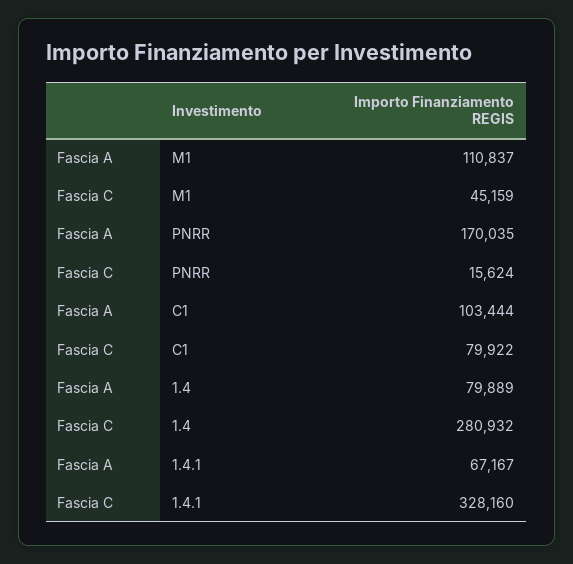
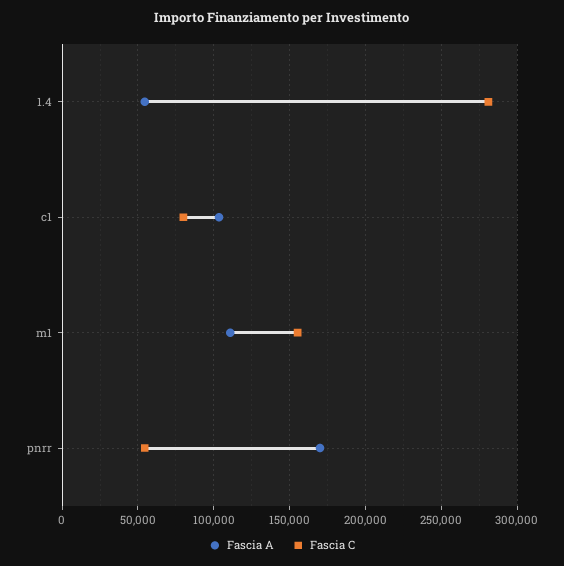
  {
    "Fascia A": {
      "M1": 110837,
      "PNRR": 170035,
      "C1": 103444,
-     "1.4": 79889,
+     "1.4": 55000
-     "1.4.1": 67167
    },
    "Fascia C": {
-     "M1": 45159,
+     "M1": 155000,
-     "PNRR": 15624,
+     "PNRR": 55000,
      "C1": 79922,
-     "1.4": 280932,
+     "1.4": 280932
-     "1.4.1": 328160
    }
  }

